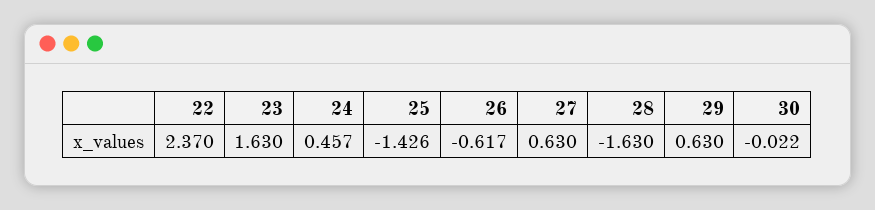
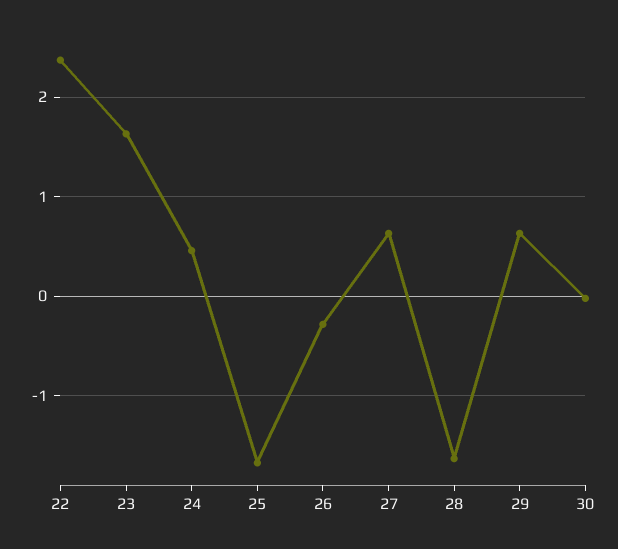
  {
    "22": 2.37,
    "23": 1.63,
    "24": 0.457,
-   "25": -1.426,
+   "25": -1.7,
-   "26": -0.617,
+   "26": -0.3,
    "27": 0.63,
    "28": -1.63,
    "29": 0.63,
    "30": -0.022
  }

